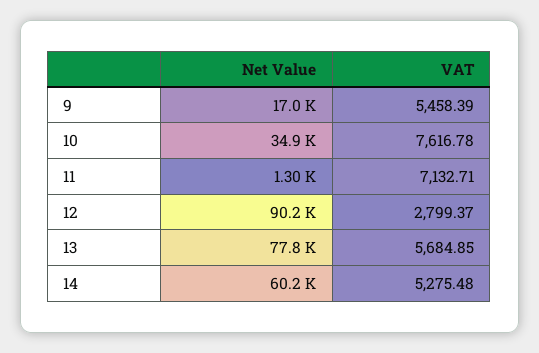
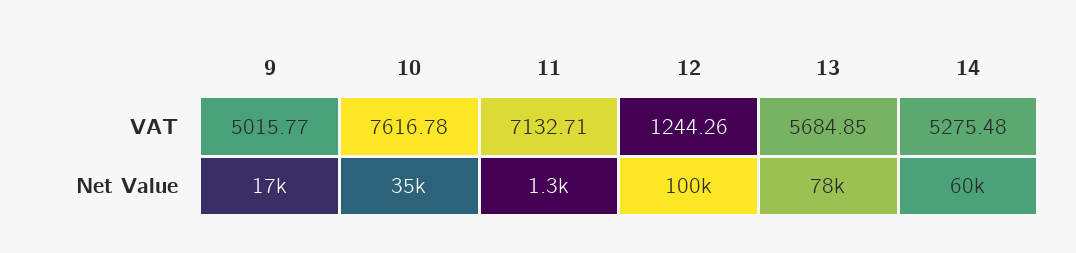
  {
    "Net Value": {
      "9": 17000,
      "10": 34900,
      "11": 1300,
-     "12": 90200,
+     "12": 100000,
      "13": 77800,
      "14": 60200
    },
    "VAT": {
-     "9": 5458.39,
+     "9": 5015.77,
      "10": 7616.78,
      "11": 7132.71,
-     "12": 2799.37,
+     "12": 1244.26,
      "13": 5684.85,
      "14": 5275.48
    }
  }

